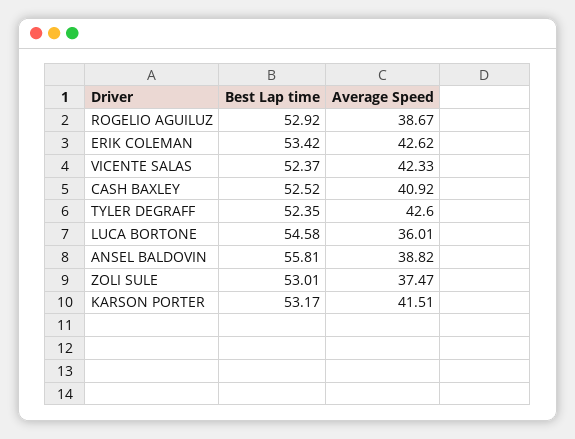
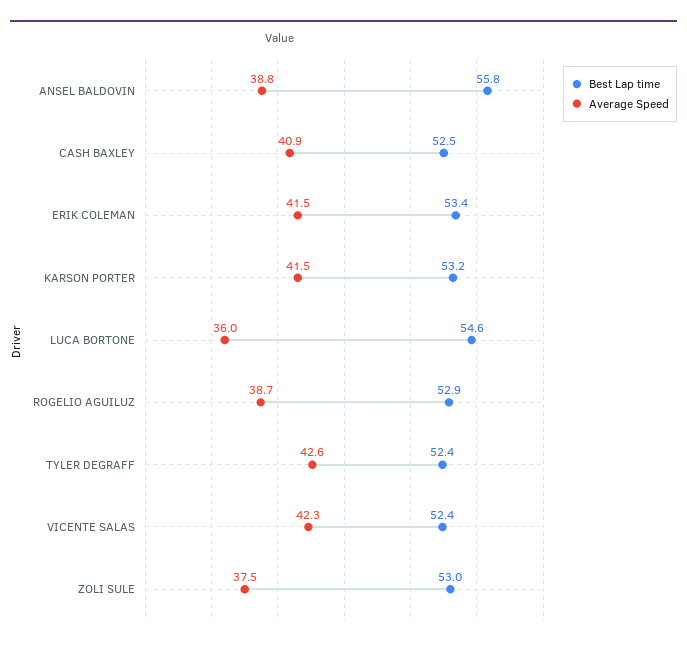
  {
    "Best Lap time": {
      "ROGELIO AGUILUZ": 52.92,
      "ERIK COLEMAN": 53.42,
      "VICENTE SALAS": 52.37,
      "CASH BAXLEY": 52.52,
      "TYLER DEGRAFF": 52.35,
      "LUCA BORTONE": 54.58,
      "ANSEL BALDOVIN": 55.81,
      "ZOLI SULE": 53.01,
      "KARSON PORTER": 53.17
    },
    "Average Speed": {
      "ROGELIO AGUILUZ": 38.67,
-     "ERIK COLEMAN": 42.62,
+     "ERIK COLEMAN": 41.5,
      "VICENTE SALAS": 42.33,
      "CASH BAXLEY": 40.92,
      "TYLER DEGRAFF": 42.6,
      "LUCA BORTONE": 36.01,
      "ANSEL BALDOVIN": 38.82,
      "ZOLI SULE": 37.47,
      "KARSON PORTER": 41.51
    }
  }

